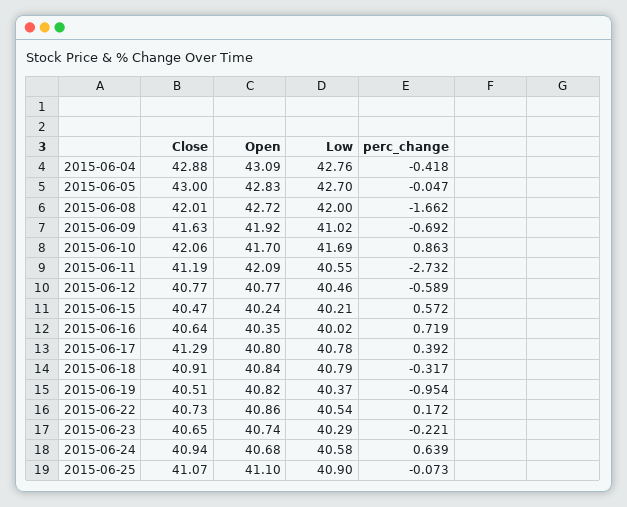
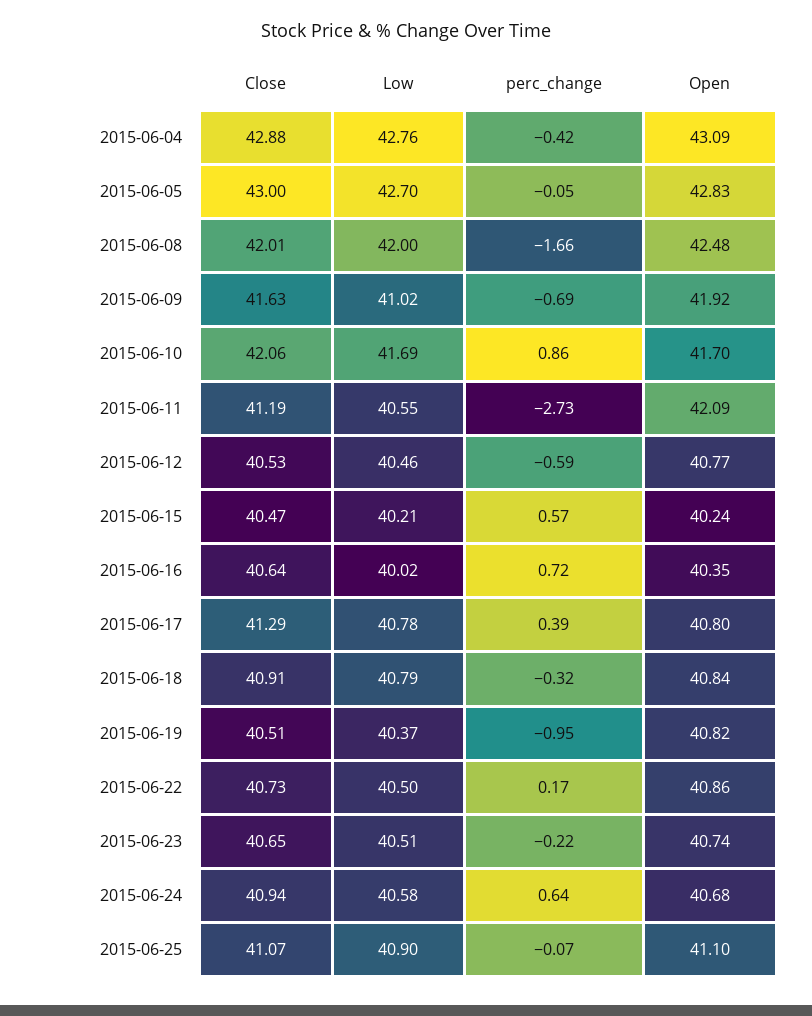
  {
    "Close": {
      "2015-06-04": 42.88,
      "2015-06-05": 43,
      "2015-06-08": 42.01,
      "2015-06-09": 41.63,
      "2015-06-10": 42.06,
      "2015-06-11": 41.19,
-     "2015-06-12": 40.77,
+     "2015-06-12": 40.53,
      "2015-06-15": 40.47,
      "2015-06-16": 40.64,
      "2015-06-17": 41.29,
      "2015-06-18": 40.91,
      "2015-06-19": 40.51,
      "2015-06-22": 40.73,
      "2015-06-23": 40.65,
      "2015-06-24": 40.94,
      "2015-06-25": 41.07
    },
    "Open": {
      "2015-06-04": 43.09,
      "2015-06-05": 42.83,
-     "2015-06-08": 42.72,
+     "2015-06-08": 42.48,
      "2015-06-09": 41.92,
      "2015-06-10": 41.7,
      "2015-06-11": 42.09,
      "2015-06-12": 40.77,
      "2015-06-15": 40.24,
      "2015-06-16": 40.35,
      "2015-06-17": 40.8,
      "2015-06-18": 40.84,
      "2015-06-19": 40.82,
      "2015-06-22": 40.86,
      "2015-06-23": 40.74,
      "2015-06-24": 40.68,
      "2015-06-25": 41.1
    },
    "Low": {
      "2015-06-04": 42.76,
      "2015-06-05": 42.7,
      "2015-06-08": 42,
      "2015-06-09": 41.02,
      "2015-06-10": 41.69,
      "2015-06-11": 40.55,
      "2015-06-12": 40.46,
      "2015-06-15": 40.21,
      "2015-06-16": 40.02,
      "2015-06-17": 40.78,
      "2015-06-18": 40.79,
      "2015-06-19": 40.37,
-     "2015-06-22": 40.54,
+     "2015-06-22": 40.5,
-     "2015-06-23": 40.29,
+     "2015-06-23": 40.51,
      "2015-06-24": 40.58,
      "2015-06-25": 40.9
    },
    "perc_change": {
      "2015-06-04": -0.418,
      "2015-06-05": -0.047,
      "2015-06-08": -1.662,
      "2015-06-09": -0.692,
      "2015-06-10": 0.863,
      "2015-06-11": -2.732,
      "2015-06-12": -0.589,
      "2015-06-15": 0.572,
      "2015-06-16": 0.719,
      "2015-06-17": 0.392,
      "2015-06-18": -0.317,
      "2015-06-19": -0.954,
      "2015-06-22": 0.172,
      "2015-06-23": -0.221,
      "2015-06-24": 0.639,
      "2015-06-25": -0.073
    }
  }

